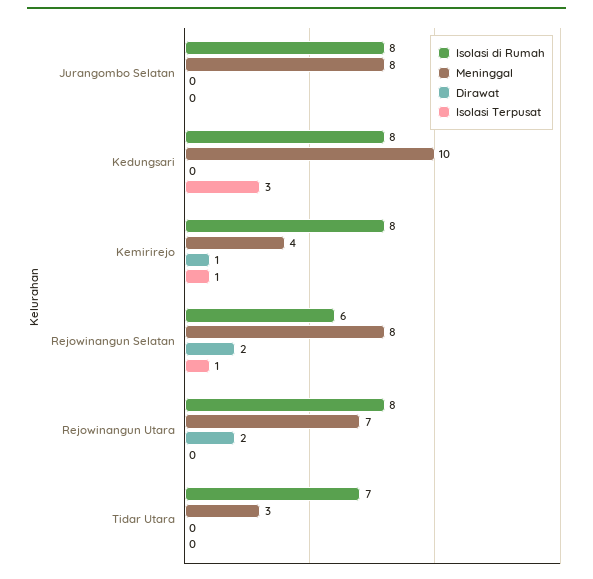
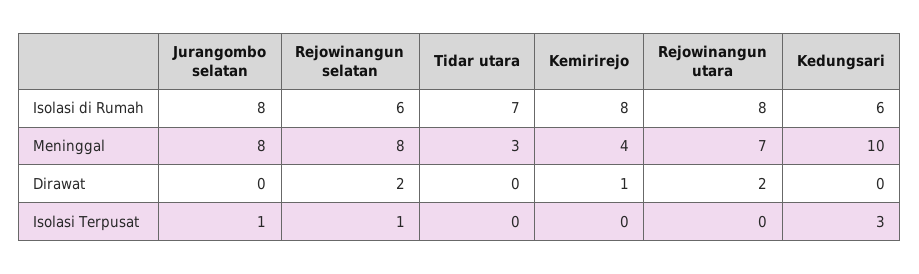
  {
    "Isolasi di Rumah": {
      "Jurangombo Selatan": 8,
-     "Kedungsari": 8,
+     "Kedungsari": 6,
      "Kemirirejo": 8,
      "Rejowinangun Selatan": 6,
      "Rejowinangun Utara": 8,
      "Tidar Utara": 7
    },
    "Meninggal": {
      "Jurangombo Selatan": 8,
      "Kedungsari": 10,
      "Kemirirejo": 4,
      "Rejowinangun Selatan": 8,
      "Rejowinangun Utara": 7,
      "Tidar Utara": 3
    },
    "Dirawat": {
      "Jurangombo Selatan": 0,
      "Kedungsari": 0,
      "Kemirirejo": 1,
      "Rejowinangun Selatan": 2,
      "Rejowinangun Utara": 2,
      "Tidar Utara": 0
    },
    "Isolasi Terpusat": {
-     "Jurangombo Selatan": 0,
+     "Jurangombo Selatan": 1,
      "Kedungsari": 3,
-     "Kemirirejo": 1,
+     "Kemirirejo": 0,
      "Rejowinangun Selatan": 1,
      "Rejowinangun Utara": 0,
      "Tidar Utara": 0
    }
  }

